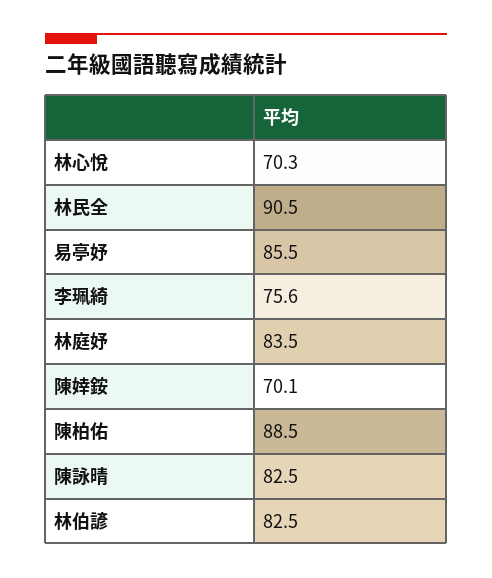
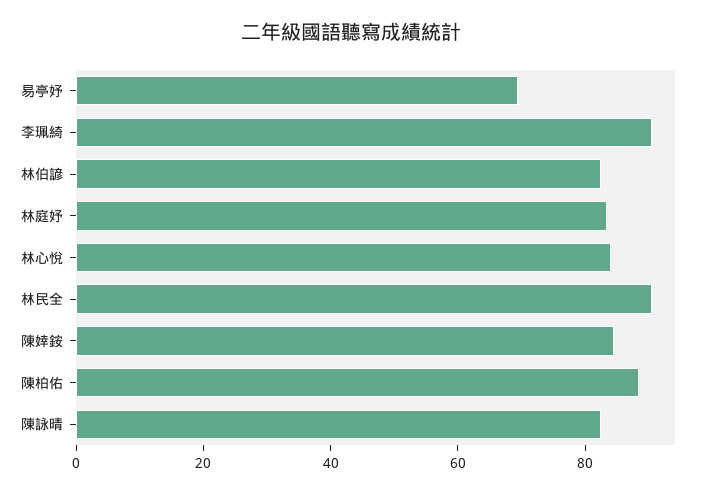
  {
-   "林心悅": 70.3,
+   "林心悅": 85,
    "林民全": 90.5,
-   "易亭妤": 85.5,
+   "易亭妤": 70,
-   "李珮綺": 75.6,
+   "李珮綺": 90,
    "林庭妤": 83.5,
-   "陳婞銨": 70.1,
+   "陳婞銨": 85,
    "陳柏佑": 88.5,
    "陳詠晴": 82.5,
    "林伯諺": 82.5
  }

